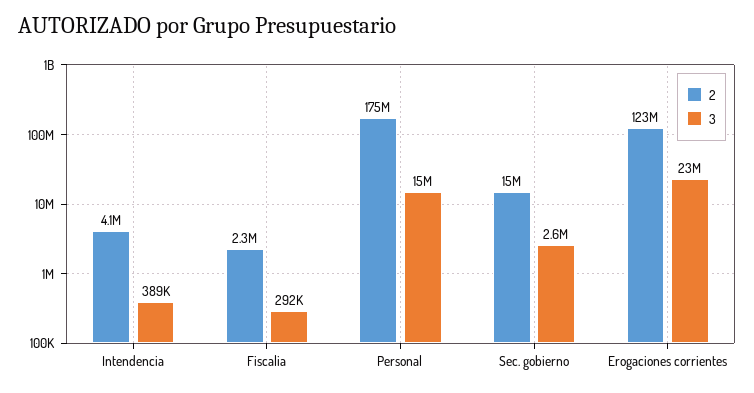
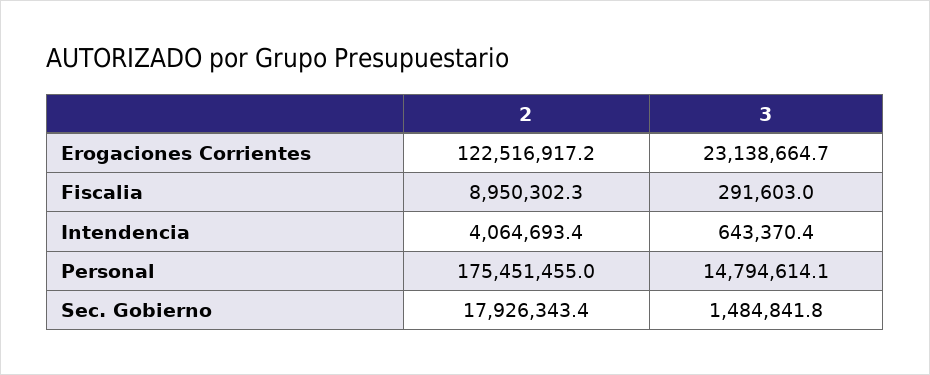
  {
    "2": {
      "Intendencia": 4064693.4,
-     "Fiscalia": 2300000,
+     "Fiscalia": 8950302.3,
      "Personal": 175451455,
-     "Sec. gobierno": 15000000,
+     "Sec. gobierno": 17926343.4,
      "Erogaciones corrientes": 122516917.2
    },
    "3": {
-     "Intendencia": 389000,
+     "Intendencia": 643370.4,
      "Fiscalia": 291603,
      "Personal": 14794614.1,
-     "Sec. gobierno": 2600000,
+     "Sec. gobierno": 1484841.8,
      "Erogaciones corrientes": 23138664.7
    }
  }

